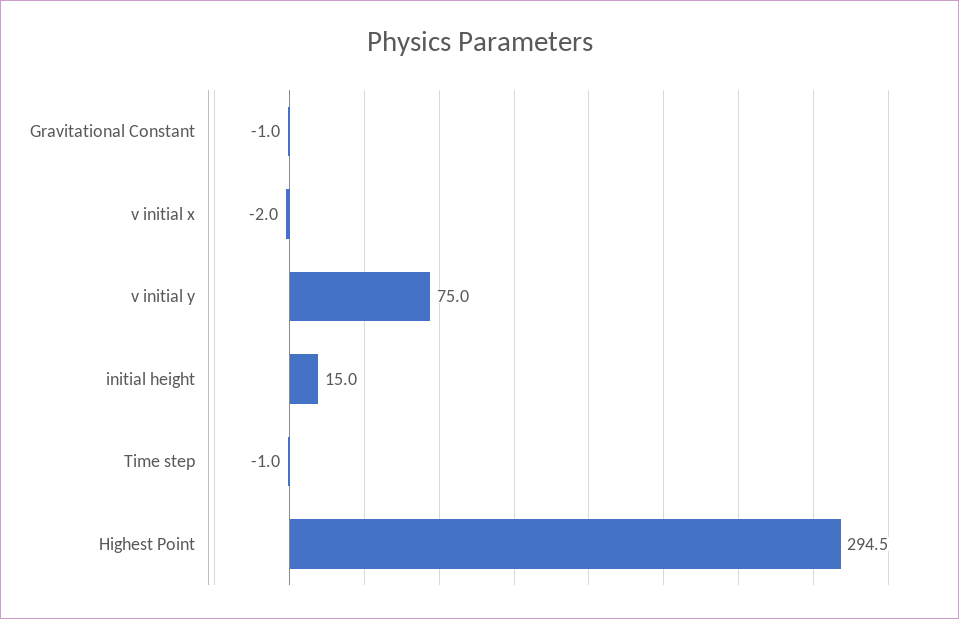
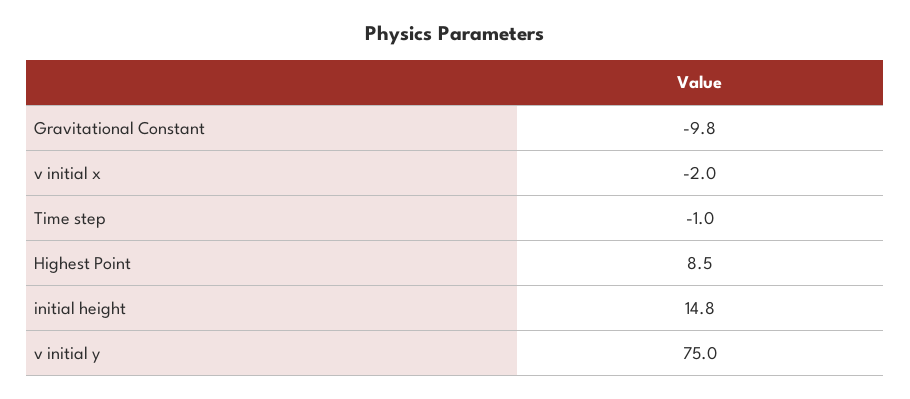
  {
-   "Gravitational Constant": -1,
+   "Gravitational Constant": -9.8,
    "v initial x": -2,
    "v initial y": 75,
-   "initial height": 15,
+   "initial height": 14.8,
    "Time step": -1,
-   "Highest Point": 294.5
+   "Highest Point": 8.5
  }

